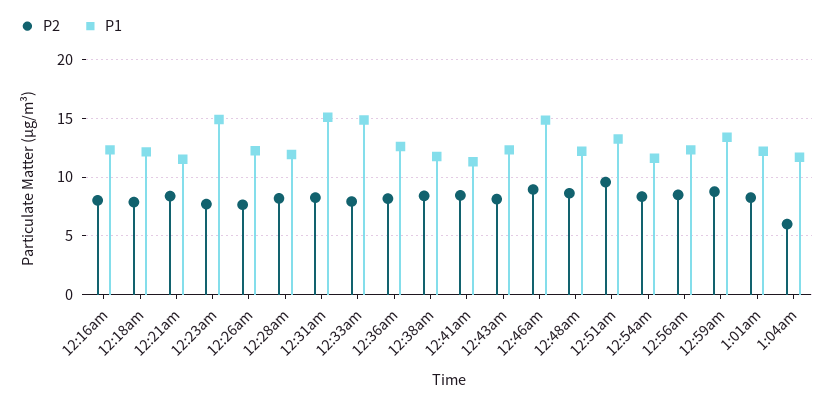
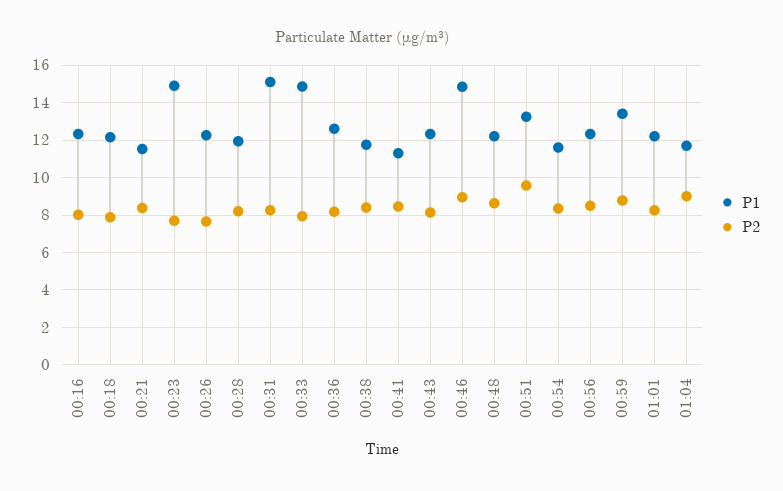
  {
    "P2": {
      "12:16am": 8,
      "12:18am": 8,
      "12:21am": 8.5,
      "12:23am": 7.5,
      "12:26am": 7.5,
      "12:28am": 8,
      "12:31am": 8.5,
      "12:33am": 8,
      "12:36am": 8,
      "12:38am": 8.5,
      "12:41am": 8.5,
      "12:43am": 8,
      "12:46am": 9,
      "12:48am": 8.5,
      "12:51am": 9.5,
      "12:54am": 8.5,
      "12:56am": 8.5,
      "12:59am": 9,
      "1:01am": 8.5,
-     "1:04am": 6
+     "1:04am": 9
    },
    "P1": {
      "12:16am": 12.5,
      "12:18am": 12,
      "12:21am": 11.5,
      "12:23am": 15,
      "12:26am": 12.5,
      "12:28am": 12,
      "12:31am": 15,
      "12:33am": 15,
      "12:36am": 12.5,
      "12:38am": 12,
      "12:41am": 11.5,
      "12:43am": 12.5,
      "12:46am": 15,
      "12:48am": 12,
      "12:51am": 13.5,
      "12:54am": 11.5,
      "12:56am": 12.5,
      "12:59am": 13.5,
      "1:01am": 12,
      "1:04am": 11.5
    }
  }

